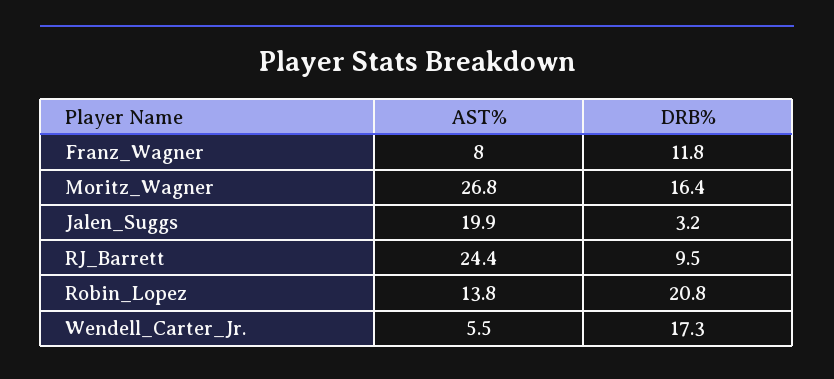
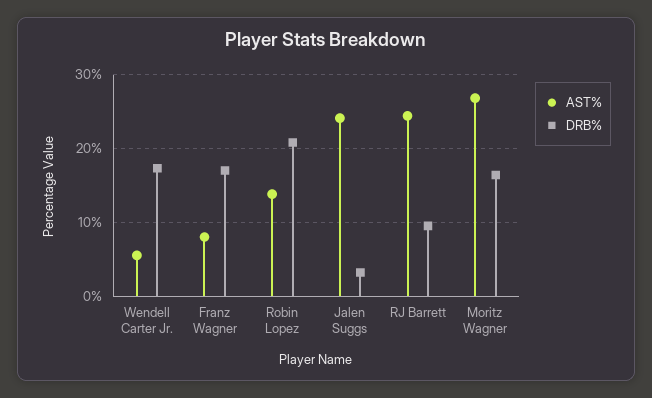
  {
    "AST%": {
      "Franz_Wagner": 8,
      "Moritz_Wagner": 26.8,
-     "Jalen_Suggs": 19.9,
+     "Jalen_Suggs": 24,
      "RJ_Barrett": 24.4,
      "Robin_Lopez": 13.8,
      "Wendell_Carter_Jr.": 5.5
    },
    "DRB%": {
-     "Franz_Wagner": 11.8,
+     "Franz_Wagner": 17,
      "Moritz_Wagner": 16.4,
      "Jalen_Suggs": 3.2,
      "RJ_Barrett": 9.5,
      "Robin_Lopez": 20.8,
      "Wendell_Carter_Jr.": 17.3
    }
  }

